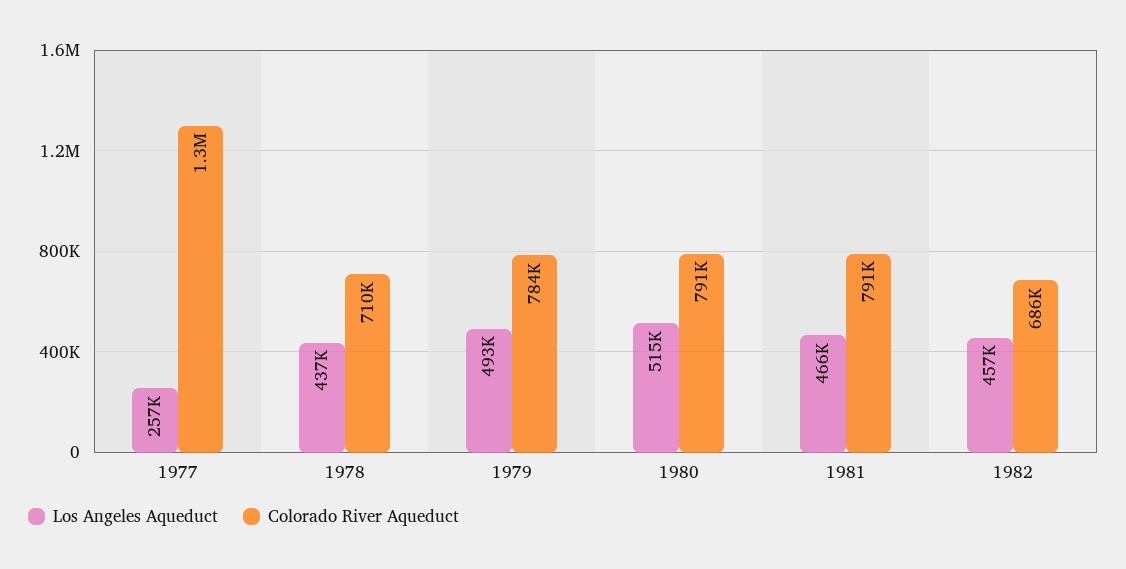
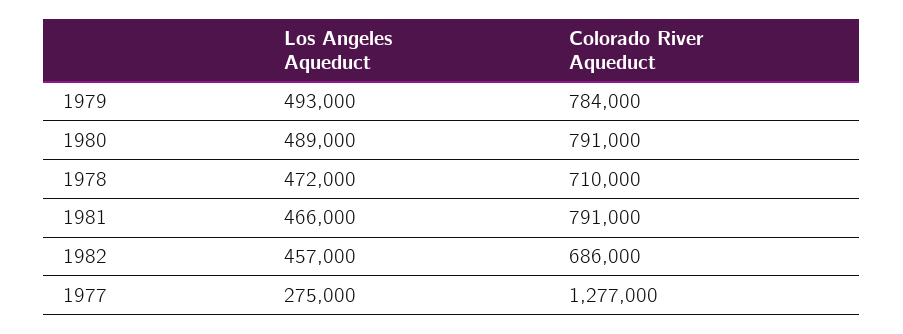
  {
    "Los Angeles Aqueduct": {
-     "1977": 257000,
+     "1977": 275000,
-     "1978": 437000,
+     "1978": 472000,
      "1979": 493000,
-     "1980": 515000,
+     "1980": 489000,
      "1981": 466000,
      "1982": 457000
    },
    "Colorado River Aqueduct": {
      "1977": 1277000,
      "1978": 710000,
      "1979": 784000,
      "1980": 791000,
      "1981": 791000,
      "1982": 686000
    }
  }

